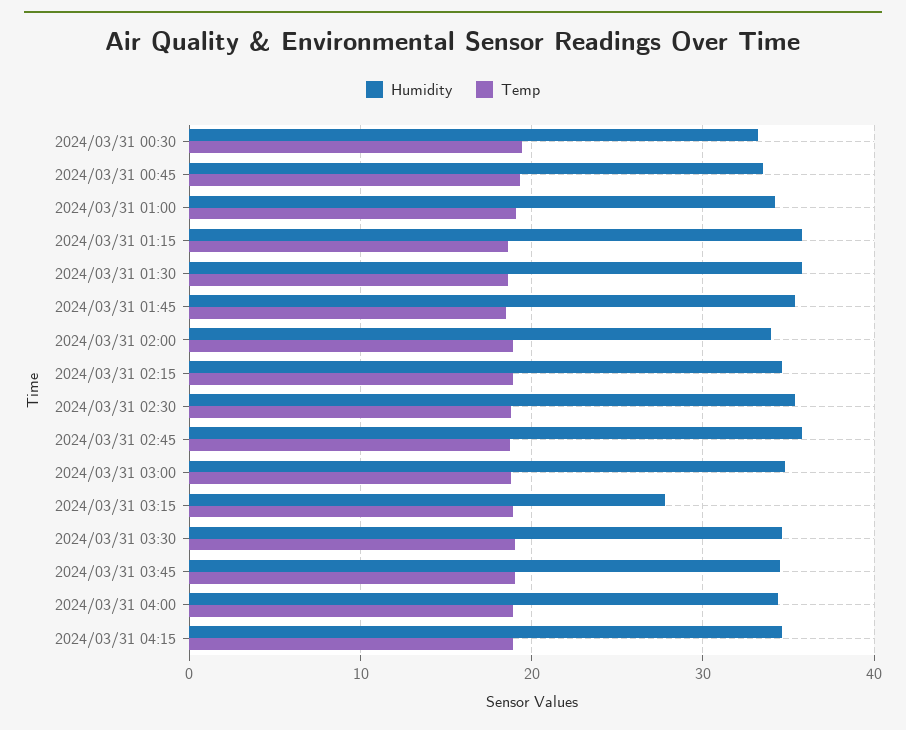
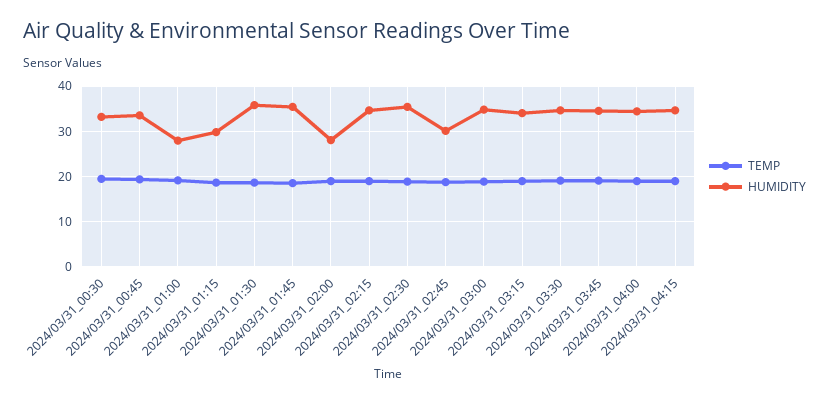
  {
    "Humidity": {
      "2024/03/31 00:30": 33,
      "2024/03/31 00:45": 34,
-     "2024/03/31 01:00": 34,
+     "2024/03/31 01:00": 28,
-     "2024/03/31 01:15": 36,
+     "2024/03/31 01:15": 30,
      "2024/03/31 01:30": 36,
      "2024/03/31 01:45": 35,
-     "2024/03/31 02:00": 34,
+     "2024/03/31 02:00": 28,
      "2024/03/31 02:15": 35,
      "2024/03/31 02:30": 35,
-     "2024/03/31 02:45": 36,
+     "2024/03/31 02:45": 30,
      "2024/03/31 03:00": 35,
-     "2024/03/31 03:15": 28,
+     "2024/03/31 03:15": 34,
      "2024/03/31 03:30": 35,
      "2024/03/31 03:45": 35,
      "2024/03/31 04:00": 34,
      "2024/03/31 04:15": 35
    },
    "Temp": {
      "2024/03/31 00:30": 19,
      "2024/03/31 00:45": 19,
      "2024/03/31 01:00": 19,
      "2024/03/31 01:15": 19,
      "2024/03/31 01:30": 19,
      "2024/03/31 01:45": 19,
      "2024/03/31 02:00": 19,
      "2024/03/31 02:15": 19,
      "2024/03/31 02:30": 19,
      "2024/03/31 02:45": 19,
      "2024/03/31 03:00": 19,
      "2024/03/31 03:15": 19,
      "2024/03/31 03:30": 19,
      "2024/03/31 03:45": 19,
      "2024/03/31 04:00": 19,
      "2024/03/31 04:15": 19
    }
  }

